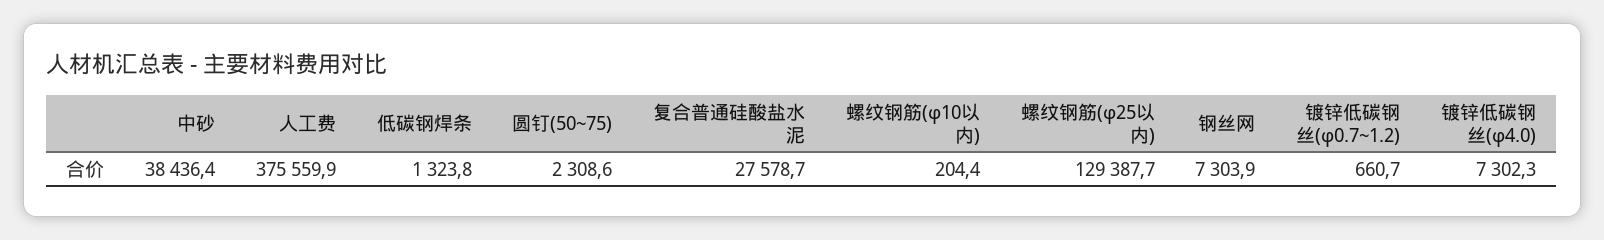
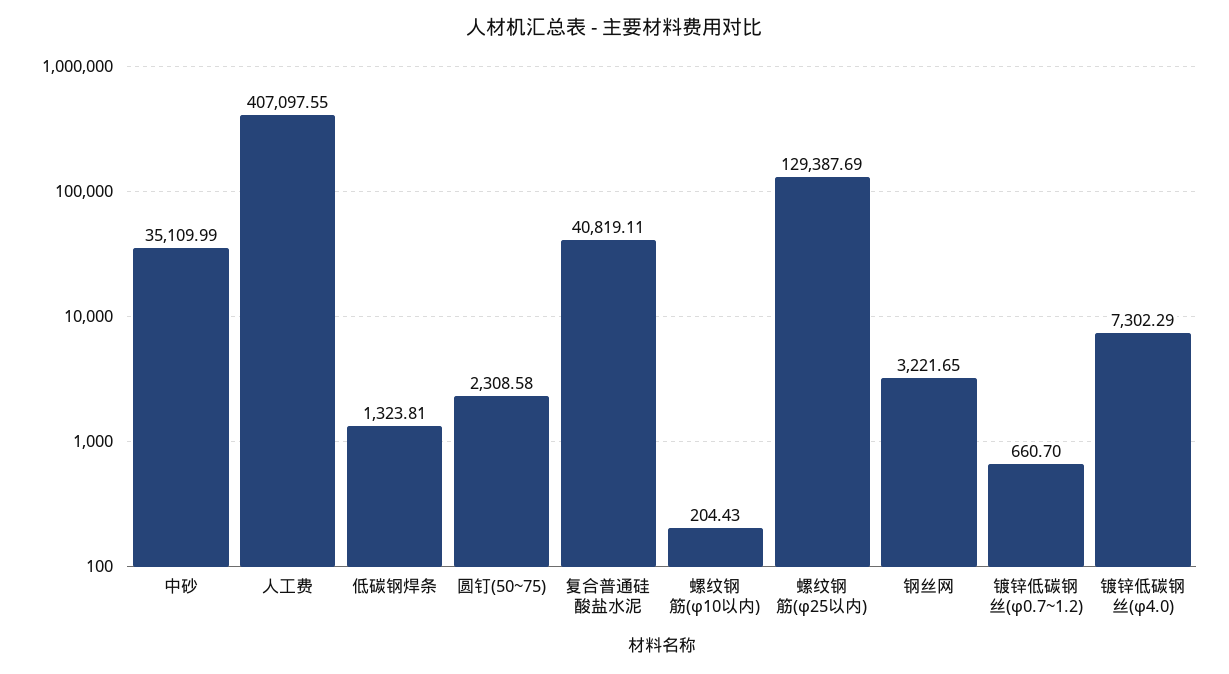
  {
-   "中砂": 38436.4,
+   "中砂": 35109.99,
-   "人工费": 375559.9,
+   "人工费": 407097.55,
    "低碳钢焊条": 1323.81,
    "圆钉(50~75)": 2308.58,
-   "复合普通硅酸盐水泥": 27578.7,
+   "复合普通硅酸盐水泥": 40819.11,
    "螺纹钢筋(φ10以内)": 204.43,
    "螺纹钢筋(φ25以内)": 129387.69,
-   "钢丝网": 7303.9,
+   "钢丝网": 3221.65,
    "镀锌低碳钢丝(φ0.7~1.2)": 660.7,
    "镀锌低碳钢丝(φ4.0)": 7302.29
  }

